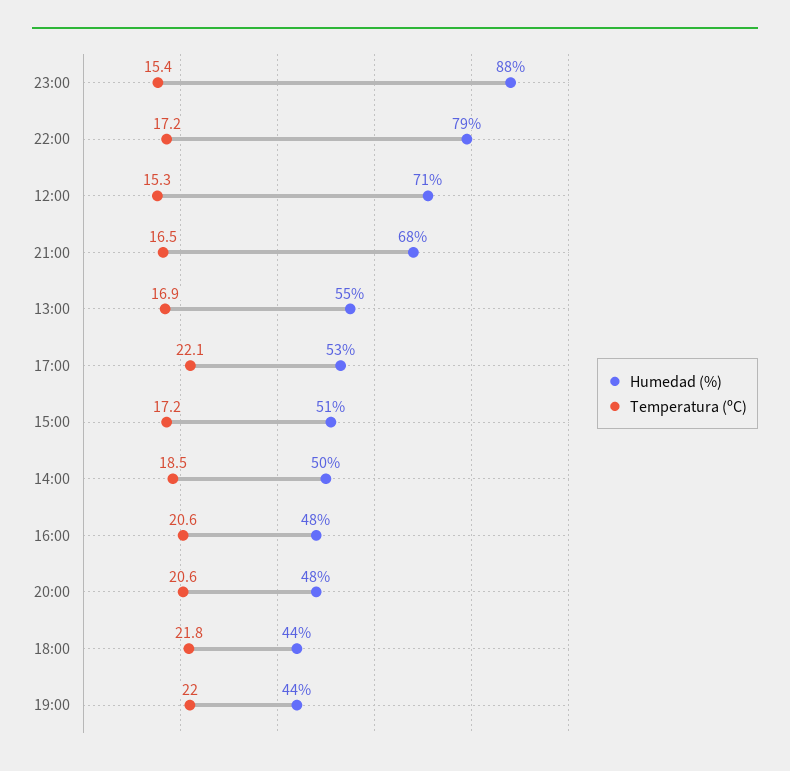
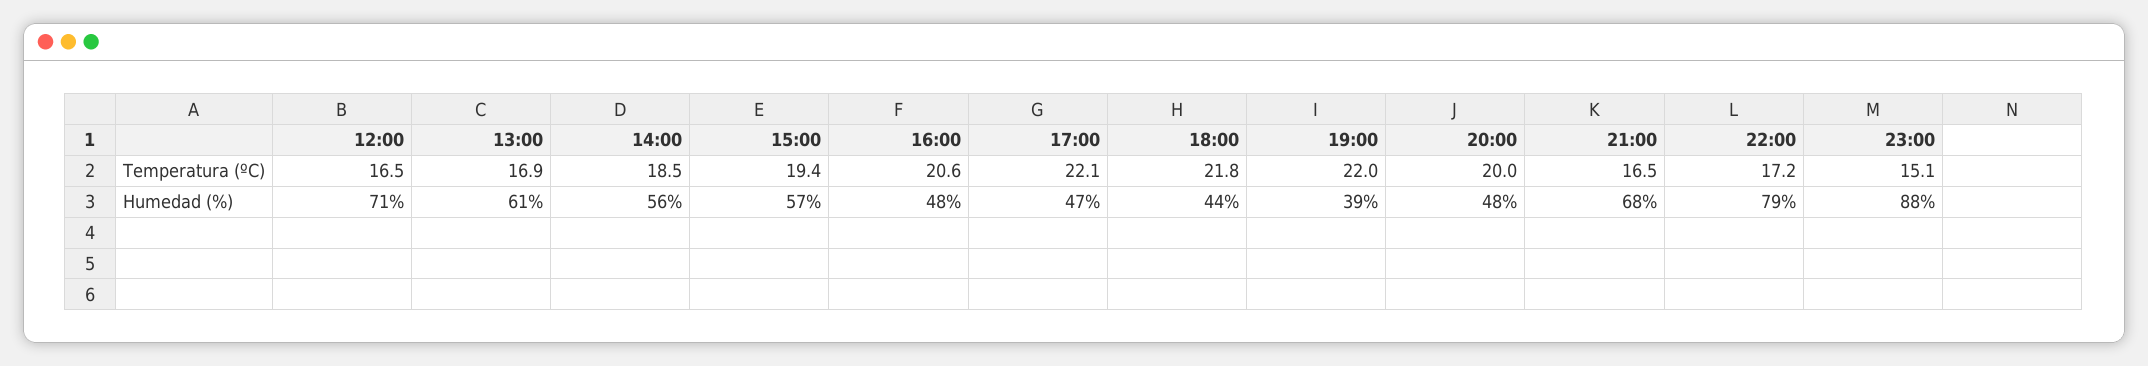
  {
    "Humedad (%)": {
      "23:00": 88,
      "22:00": 79,
      "12:00": 71,
      "21:00": 68,
-     "13:00": 55,
+     "13:00": 61,
-     "17:00": 53,
+     "17:00": 47,
-     "15:00": 51,
+     "15:00": 57,
-     "14:00": 50,
+     "14:00": 56,
      "16:00": 48,
      "20:00": 48,
      "18:00": 44,
-     "19:00": 44
+     "19:00": 39
    },
    "Temperatura (ºC)": {
-     "23:00": 15.4,
+     "23:00": 15.1,
      "22:00": 17.2,
-     "12:00": 15.3,
+     "12:00": 16.5,
      "21:00": 16.5,
      "13:00": 16.9,
      "17:00": 22.1,
-     "15:00": 17.2,
+     "15:00": 19.4,
      "14:00": 18.5,
      "16:00": 20.6,
-     "20:00": 20.6,
+     "20:00": 20,
      "18:00": 21.8,
      "19:00": 22
    }
  }

